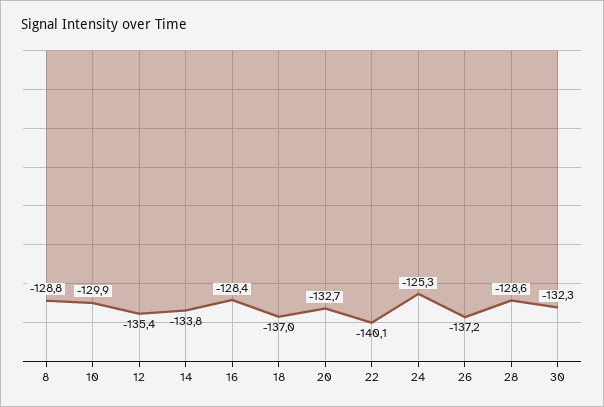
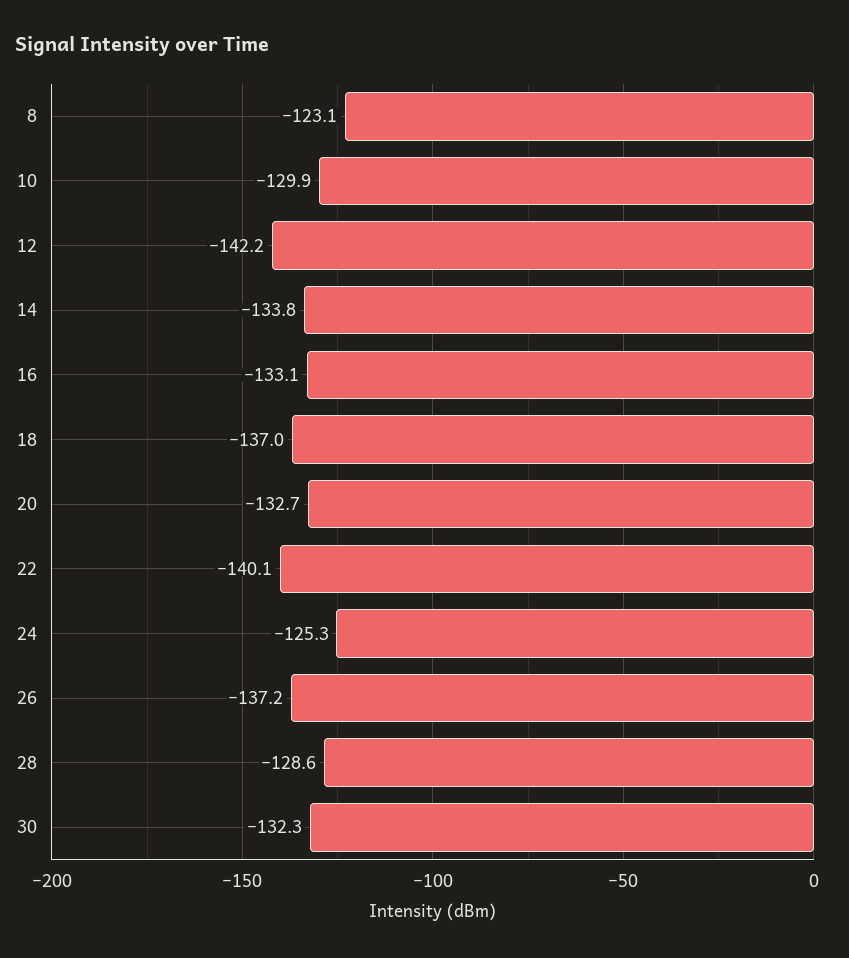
  {
-   "8": -128.8,
+   "8": -123.1,
    "10": -129.9,
-   "12": -135.4,
+   "12": -142.2,
    "14": -133.8,
-   "16": -128.4,
+   "16": -133.1,
    "18": -137,
    "20": -132.7,
    "22": -140.1,
    "24": -125.3,
    "26": -137.2,
    "28": -128.6,
    "30": -132.3
  }

